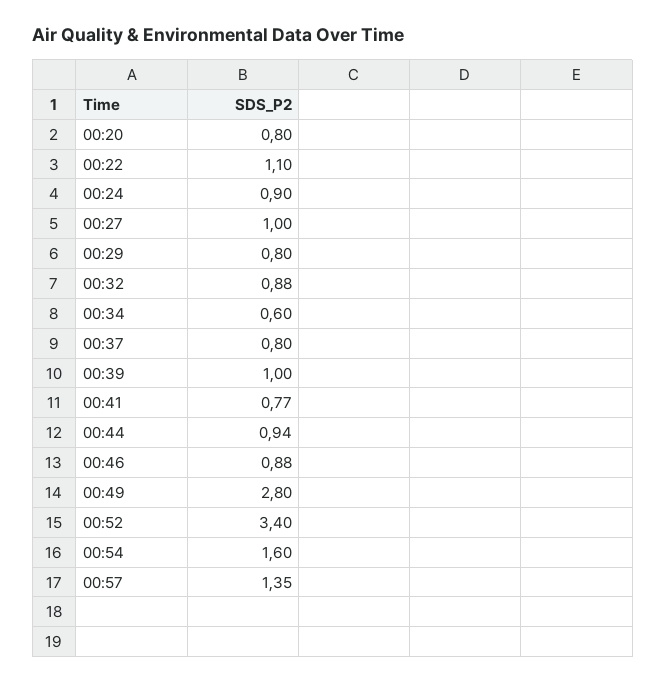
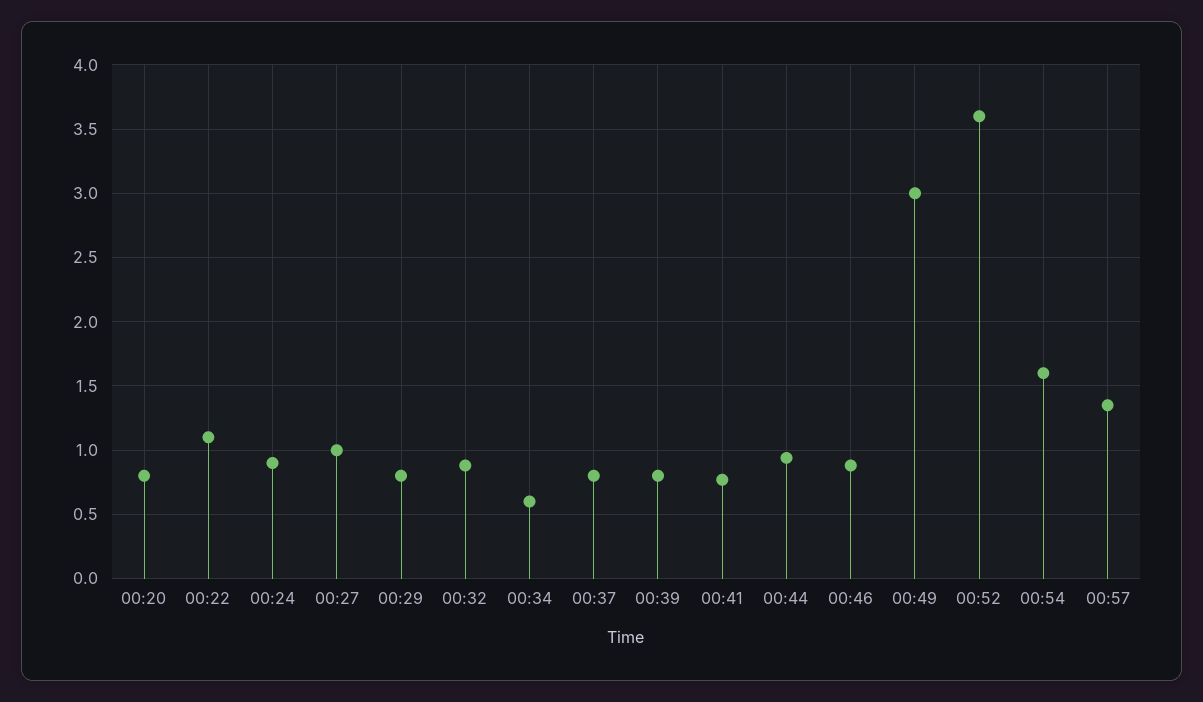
  {
    "00:20": 0.8,
    "00:22": 1.1,
    "00:24": 0.9,
    "00:27": 1,
    "00:29": 0.8,
    "00:32": 0.88,
    "00:34": 0.6,
    "00:37": 0.8,
-   "00:39": 1,
+   "00:39": 0.8,
    "00:41": 0.77,
    "00:44": 0.94,
    "00:46": 0.88,
-   "00:49": 2.8,
+   "00:49": 3,
-   "00:52": 3.4,
+   "00:52": 3.6,
    "00:54": 1.6,
    "00:57": 1.35
  }

